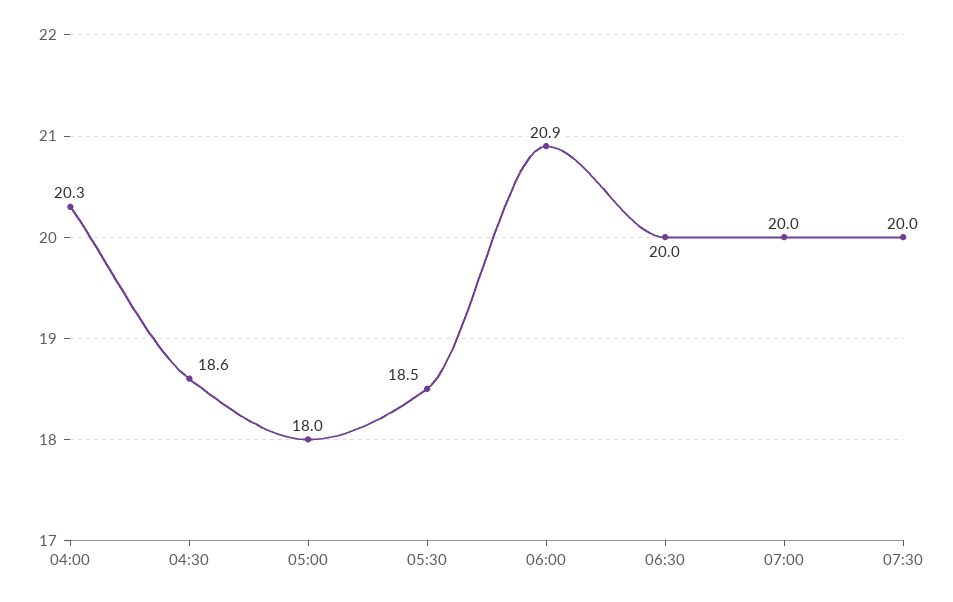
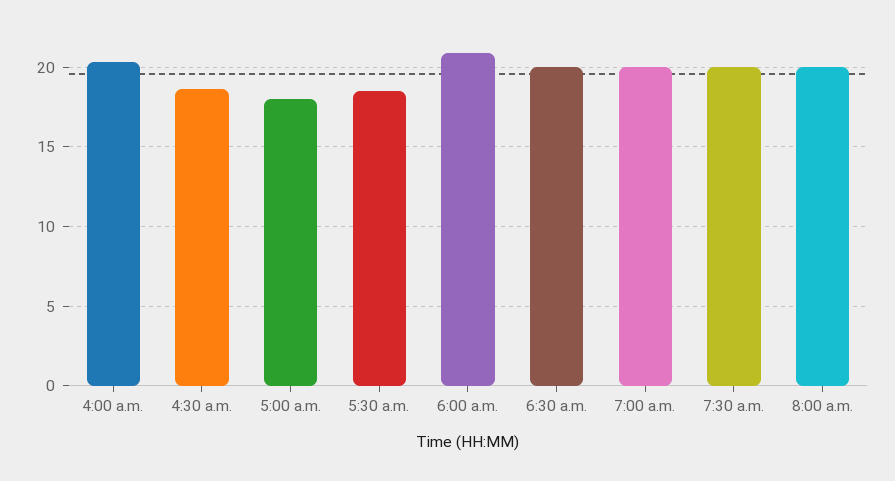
  {
    "04:00": 20.3,
    "04:30": 18.6,
    "05:00": 18,
    "05:30": 18.5,
    "06:00": 20.9,
    "06:30": 20,
    "07:00": 20,
-   "07:30": 20
+   "07:30": 20,
+   "8:00 a.m.": 20
  }

